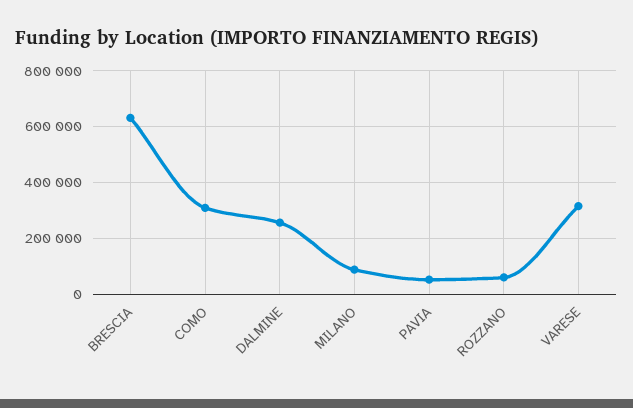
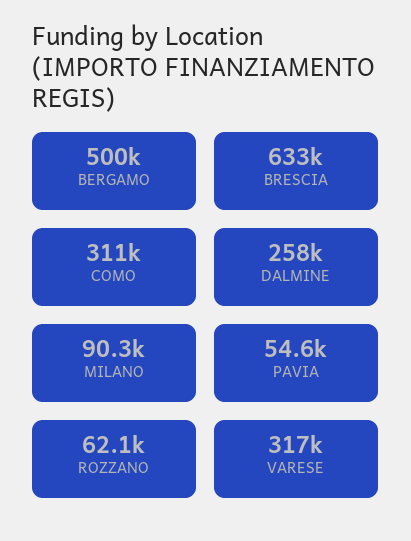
  {
    "BRESCIA": 633000,
    "COMO": 311000,
    "DALMINE": 258000,
    "MILANO": 90300,
    "PAVIA": 54600,
    "ROZZANO": 62100,
-   "VARESE": 317000
+   "VARESE": 317000,
+   "BERGAMO": 500000
  }

